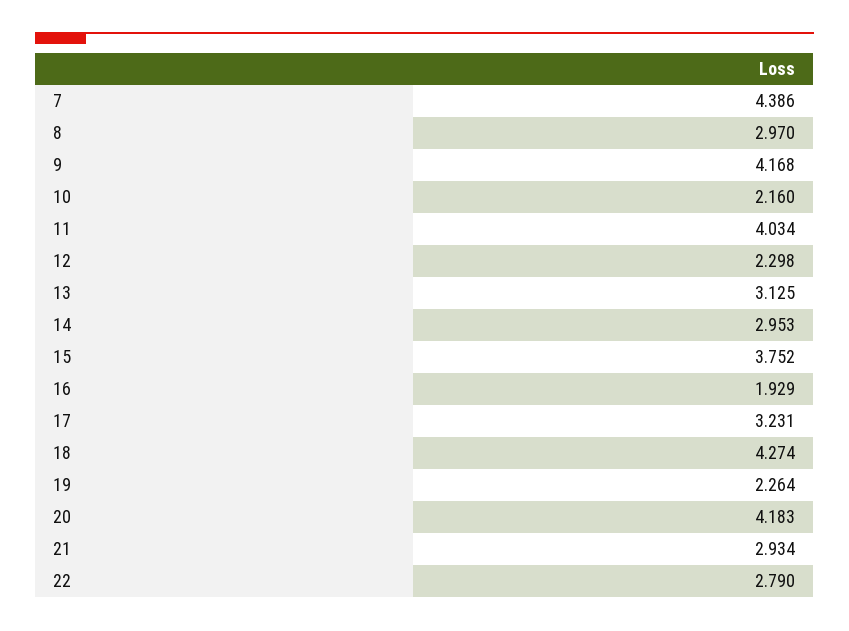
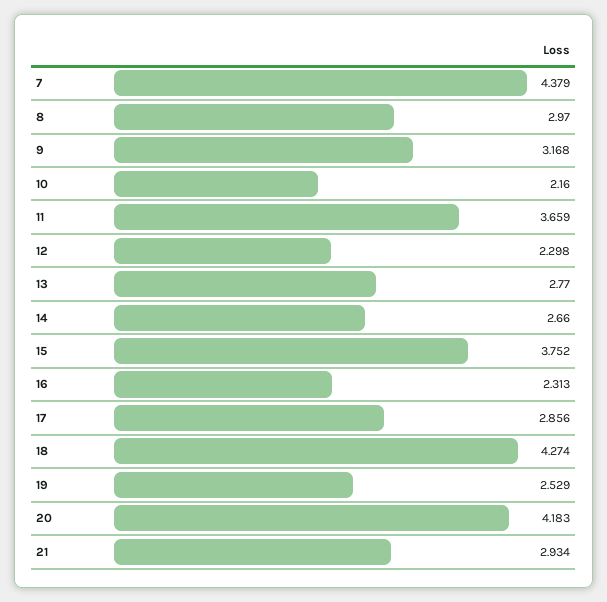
  {
-   "7": 4.386,
+   "7": 4.379,
    "8": 2.97,
-   "9": 4.168,
+   "9": 3.168,
    "10": 2.16,
-   "11": 4.034,
+   "11": 3.659,
    "12": 2.298,
-   "13": 3.125,
+   "13": 2.77,
-   "14": 2.953,
+   "14": 2.66,
    "15": 3.752,
-   "16": 1.929,
+   "16": 2.313,
-   "17": 3.231,
+   "17": 2.856,
    "18": 4.274,
-   "19": 2.264,
+   "19": 2.529,
    "20": 4.183,
-   "21": 2.934,
+   "21": 2.934
-   "22": 2.79
  }

